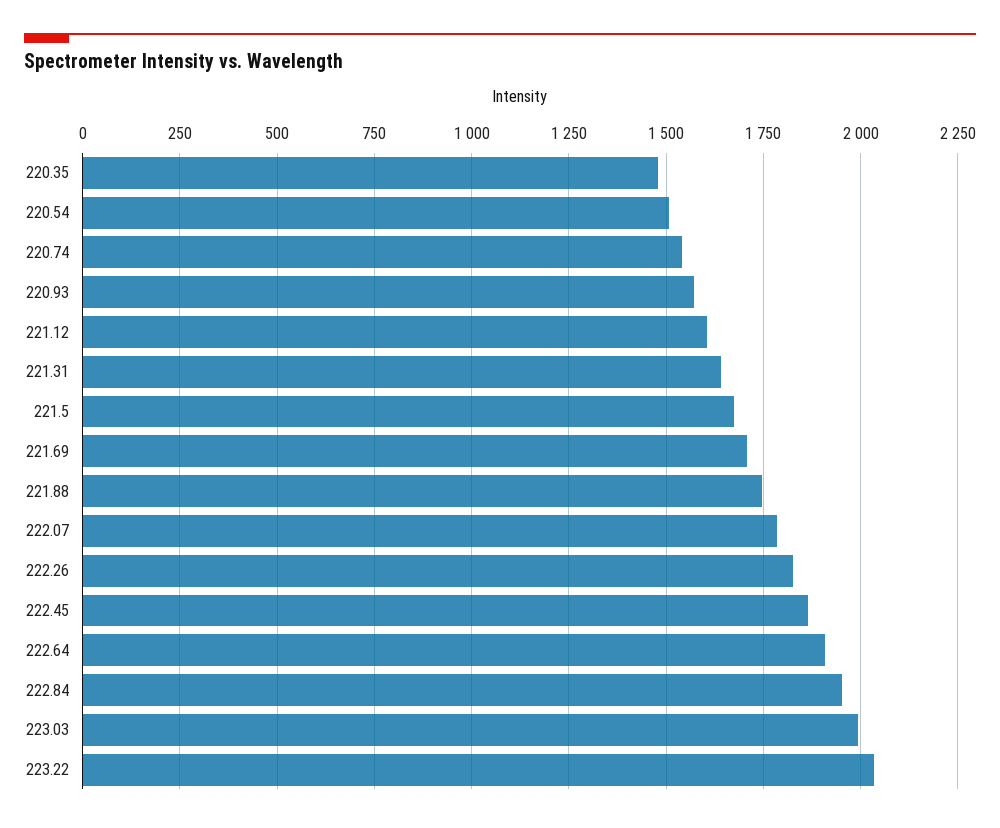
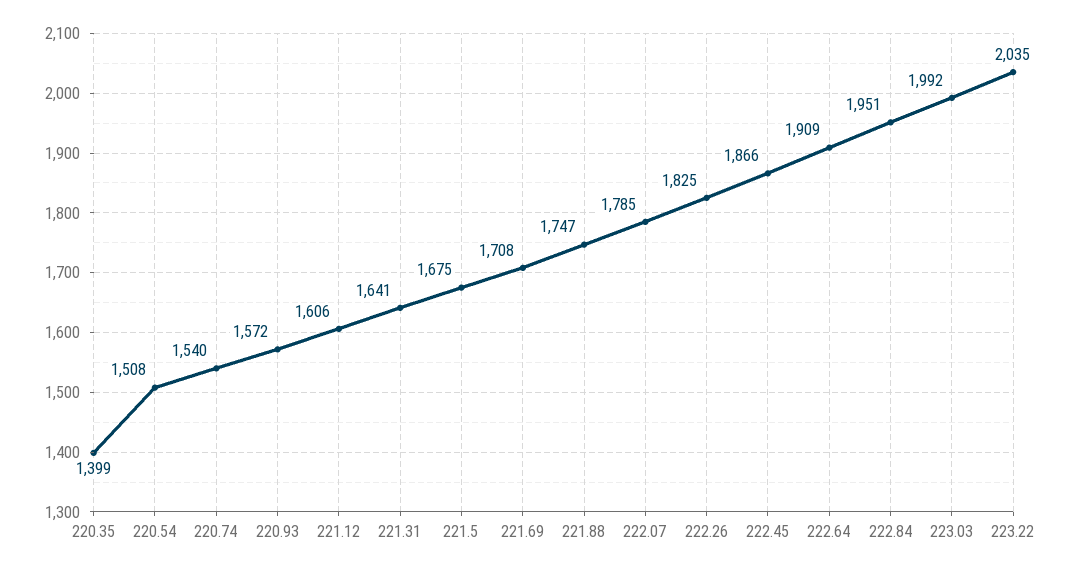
  {
-   "220.35": 1475,
+   "220.35": 1399,
    "220.54": 1508,
    "220.74": 1540,
    "220.93": 1572,
    "221.12": 1606,
    "221.31": 1641,
    "221.5": 1675,
    "221.69": 1708,
    "221.88": 1747,
    "222.07": 1785,
    "222.26": 1825,
    "222.45": 1866,
    "222.64": 1909,
    "222.84": 1951,
    "223.03": 1992,
    "223.22": 2035
  }

